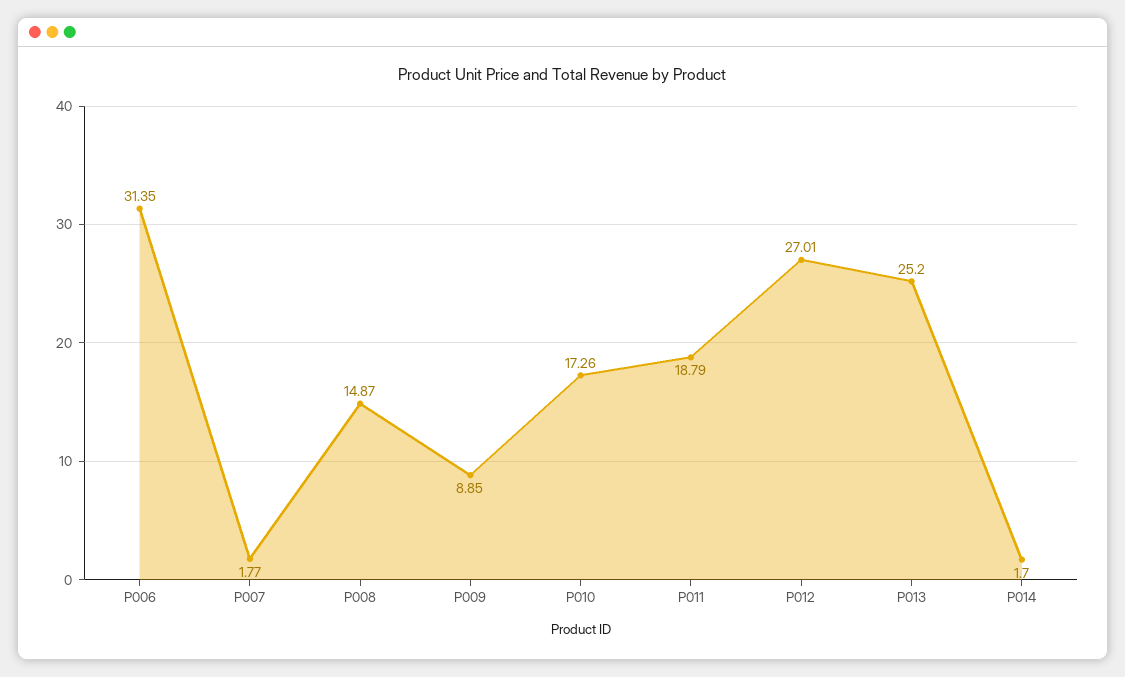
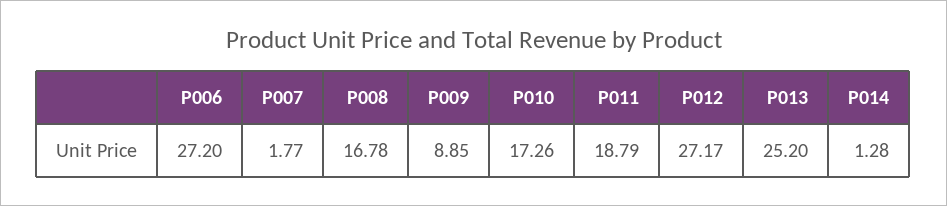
  {
-   "P006": 31.35,
+   "P006": 27.2,
    "P007": 1.77,
-   "P008": 14.87,
+   "P008": 16.78,
    "P009": 8.85,
    "P010": 17.26,
    "P011": 18.79,
-   "P012": 27.01,
+   "P012": 27.17,
    "P013": 25.2,
-   "P014": 1.7
+   "P014": 1.28
  }

